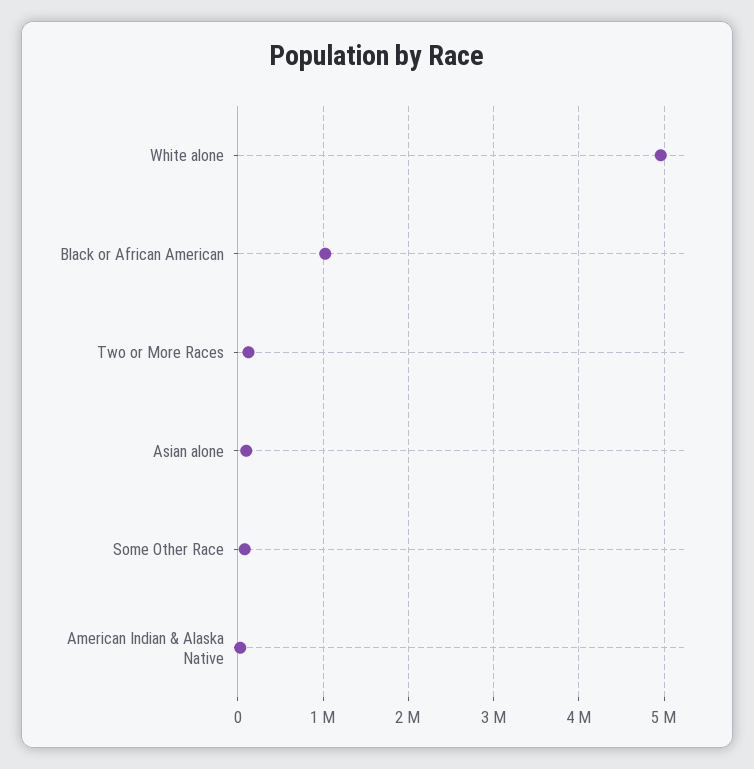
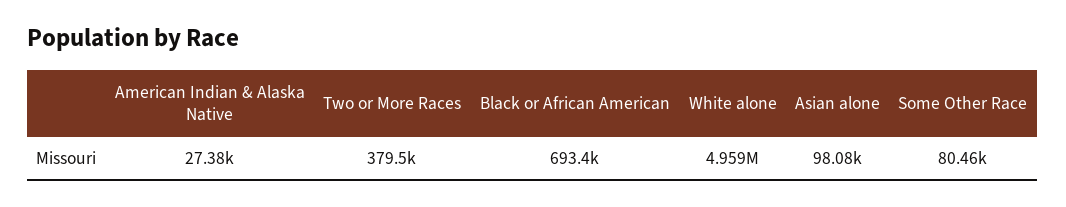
  {
    "White alone": 4959000,
-   "Black or African American": 1000000,
+   "Black or African American": 693400,
-   "Two or More Races": 100000,
+   "Two or More Races": 379500,
    "Asian alone": 98080,
    "Some Other Race": 80460,
    "American Indian & Alaska Native": 27380
  }

